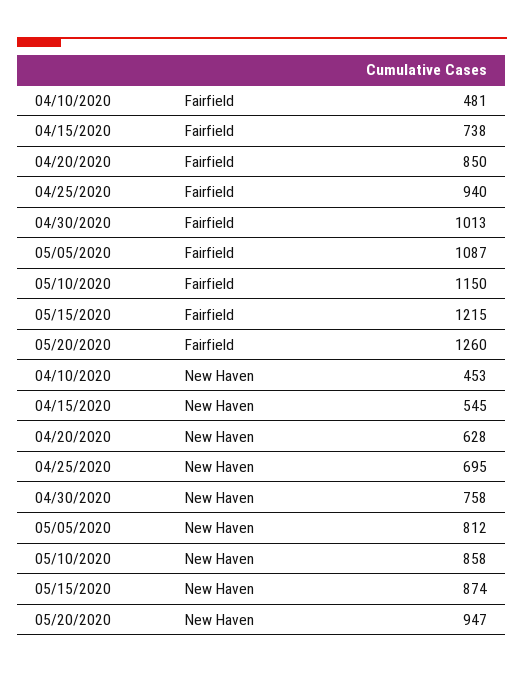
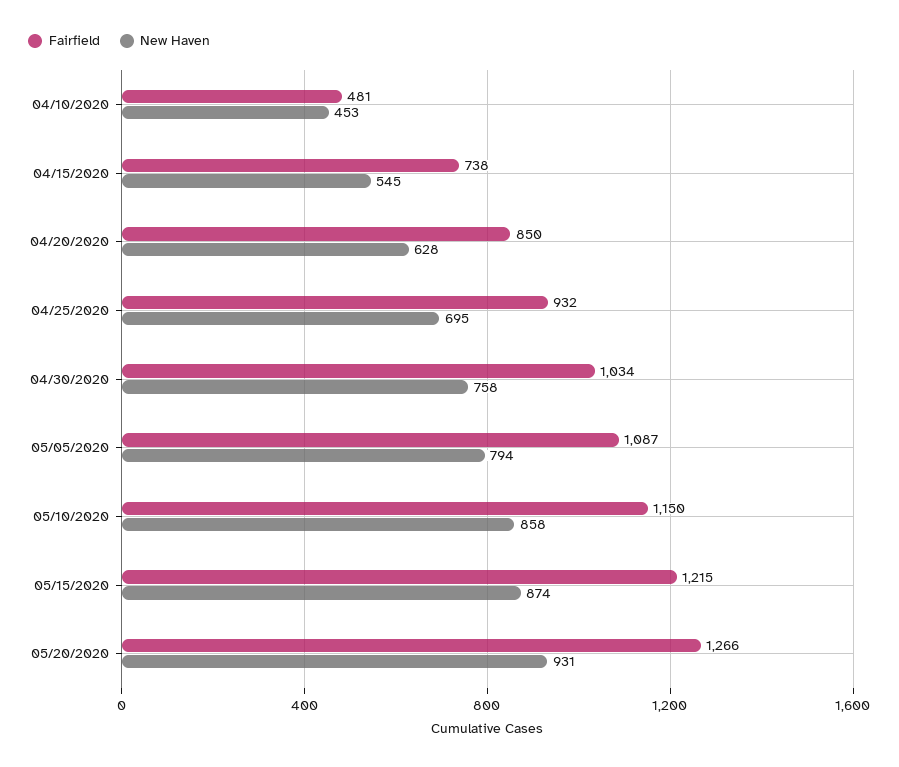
  {
    "Fairfield": {
      "04/10/2020": 481,
      "04/15/2020": 738,
      "04/20/2020": 850,
-     "04/25/2020": 940,
+     "04/25/2020": 932,
-     "04/30/2020": 1013,
+     "04/30/2020": 1034,
      "05/05/2020": 1087,
      "05/10/2020": 1150,
      "05/15/2020": 1215,
-     "05/20/2020": 1260
+     "05/20/2020": 1266
    },
    "New Haven": {
      "04/10/2020": 453,
      "04/15/2020": 545,
      "04/20/2020": 628,
      "04/25/2020": 695,
      "04/30/2020": 758,
-     "05/05/2020": 812,
+     "05/05/2020": 794,
      "05/10/2020": 858,
      "05/15/2020": 874,
-     "05/20/2020": 947
+     "05/20/2020": 931
    }
  }

